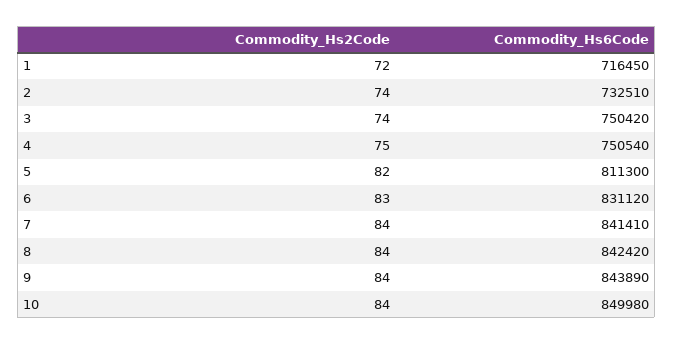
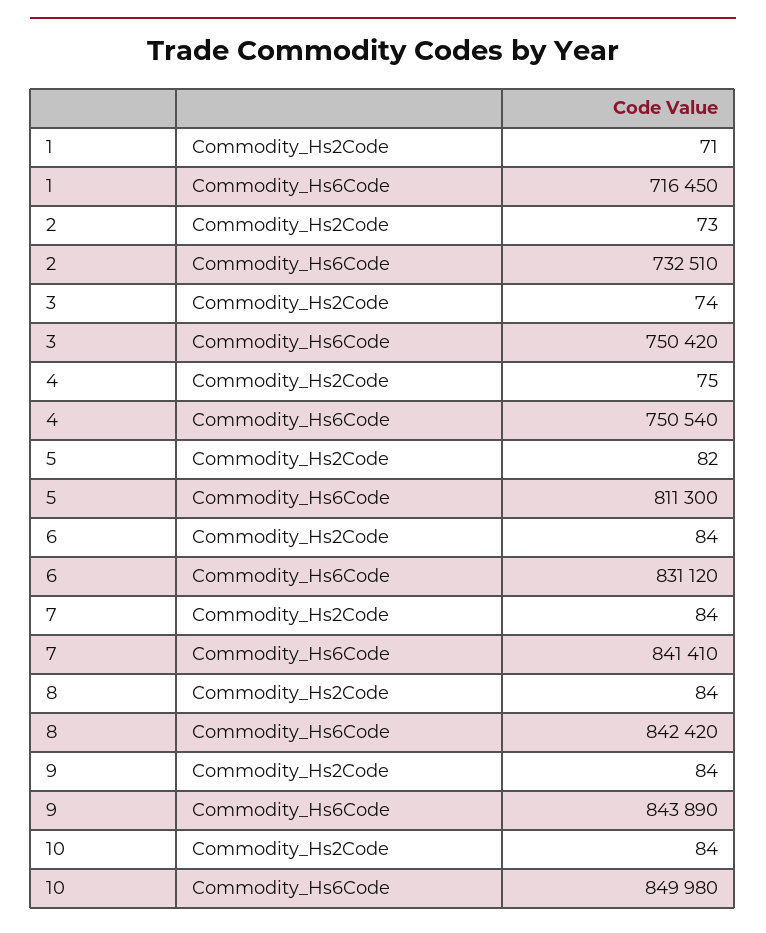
  {
    "Commodity_Hs2Code": {
-     "1": 72,
+     "1": 71,
-     "2": 74,
+     "2": 73,
      "3": 74,
      "4": 75,
      "5": 82,
-     "6": 83,
+     "6": 84,
      "7": 84,
      "8": 84,
      "9": 84,
      "10": 84
    },
    "Commodity_Hs6Code": {
      "1": 716450,
      "2": 732510,
      "3": 750420,
      "4": 750540,
      "5": 811300,
      "6": 831120,
      "7": 841410,
      "8": 842420,
      "9": 843890,
      "10": 849980
    }
  }

